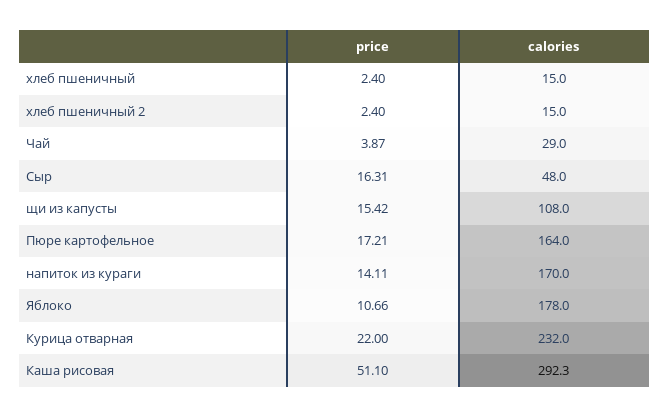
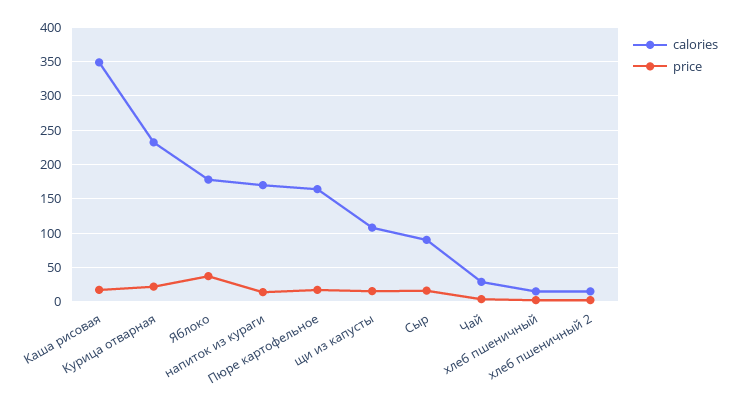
  {
    "price": {
      "хлеб пшеничный": 2.4,
      "хлеб пшеничный 2": 2.4,
      "Чай": 3.87,
      "Сыр": 16.31,
      "щи из капусты": 15.42,
      "Пюре картофельное": 17.21,
      "напиток из кураги": 14.11,
-     "Яблоко": 10.66,
+     "Яблоко": 40,
      "Курица отварная": 22,
-     "Каша рисовая": 51.1
+     "Каша рисовая": 20
    },
    "calories": {
      "хлеб пшеничный": 15,
      "хлеб пшеничный 2": 15,
      "Чай": 29,
-     "Сыр": 48,
+     "Сыр": 90,
      "щи из капусты": 108,
      "Пюре картофельное": 164,
      "напиток из кураги": 170,
      "Яблоко": 178,
      "Курица отварная": 232,
-     "Каша рисовая": 292.3
+     "Каша рисовая": 350
    }
  }

